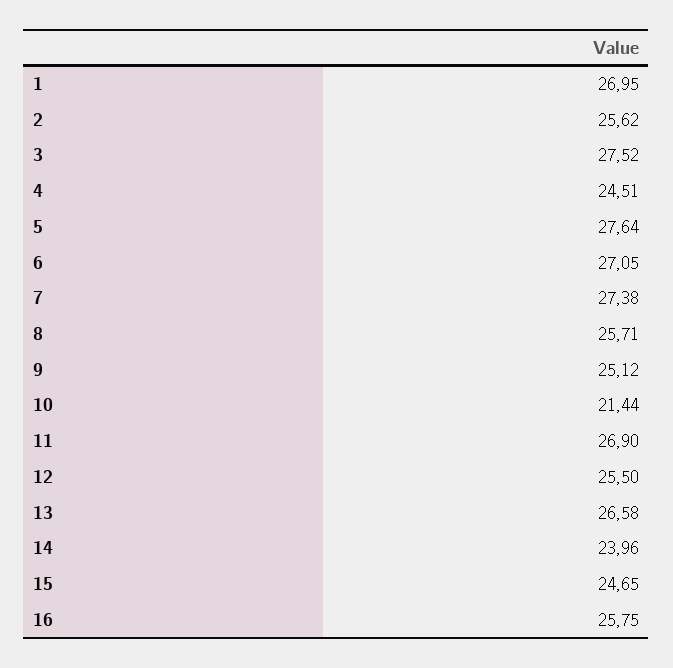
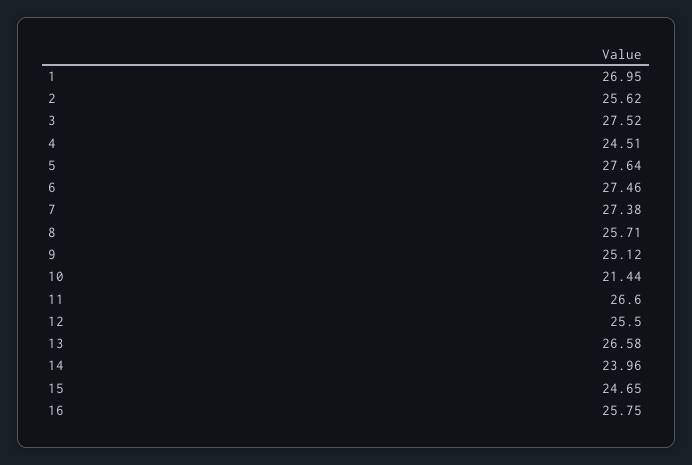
  {
    "1": 26.95,
    "2": 25.62,
    "3": 27.52,
    "4": 24.51,
    "5": 27.64,
-   "6": 27.05,
+   "6": 27.46,
    "7": 27.38,
    "8": 25.71,
    "9": 25.12,
    "10": 21.44,
-   "11": 26.9,
+   "11": 26.6,
    "12": 25.5,
    "13": 26.58,
    "14": 23.96,
    "15": 24.65,
    "16": 25.75
  }

